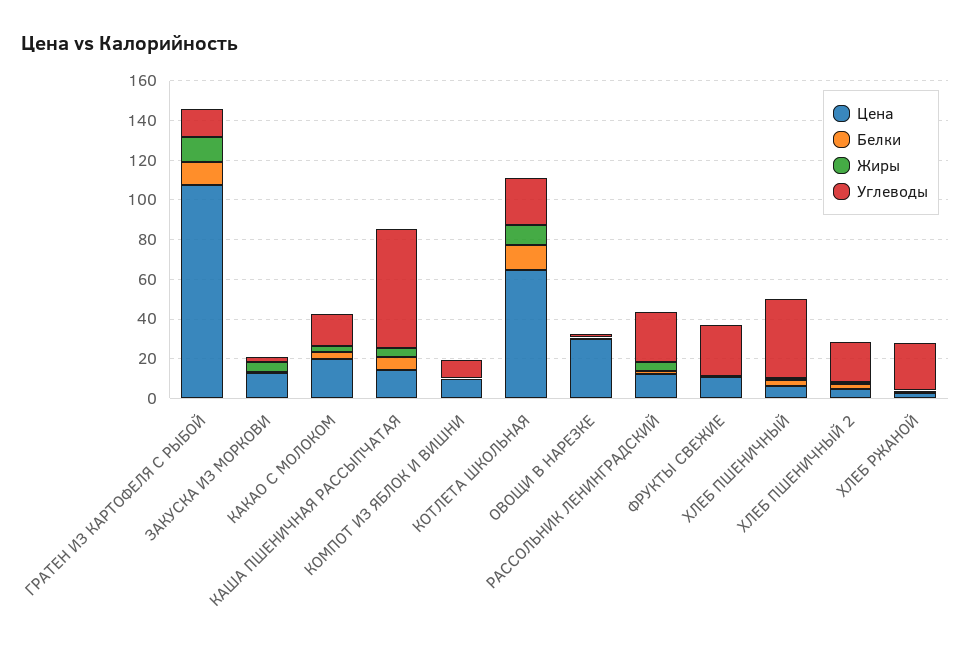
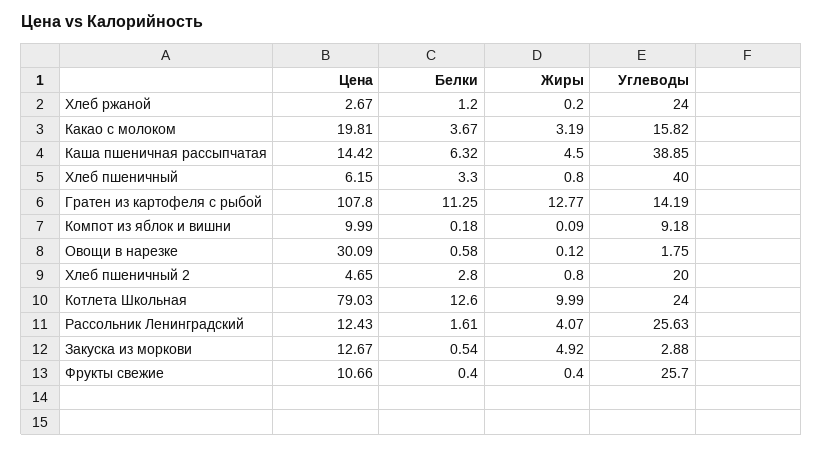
  {
    "Цена": {
      "ГРАТЕН ИЗ КАРТОФЕЛЯ С РЫБОЙ": 107.8,
      "ЗАКУСКА ИЗ МОРКОВИ": 12.67,
      "КАКАО С МОЛОКОМ": 19.81,
      "КАША ПШЕНИЧНАЯ РАССЫПЧАТАЯ": 14.42,
      "КОМПОТ ИЗ ЯБЛОК И ВИШНИ": 9.99,
-     "КОТЛЕТА ШКОЛЬНАЯ": 65,
+     "КОТЛЕТА ШКОЛЬНАЯ": 79.03,
      "ОВОЩИ В НАРЕЗКЕ": 30.09,
      "РАССОЛЬНИК ЛЕНИНГРАДСКИЙ": 12.43,
      "ФРУКТЫ СВЕЖИЕ": 10.66,
      "ХЛЕБ ПШЕНИЧНЫЙ": 6.15,
      "ХЛЕБ ПШЕНИЧНЫЙ 2": 4.65,
      "ХЛЕБ РЖАНОЙ": 2.67
    },
    "Белки": {
      "ГРАТЕН ИЗ КАРТОФЕЛЯ С РЫБОЙ": 11.25,
      "ЗАКУСКА ИЗ МОРКОВИ": 0.54,
      "КАКАО С МОЛОКОМ": 3.67,
      "КАША ПШЕНИЧНАЯ РАССЫПЧАТАЯ": 6.32,
      "КОМПОТ ИЗ ЯБЛОК И ВИШНИ": 0.18,
      "КОТЛЕТА ШКОЛЬНАЯ": 12.6,
      "ОВОЩИ В НАРЕЗКЕ": 0.58,
      "РАССОЛЬНИК ЛЕНИНГРАДСКИЙ": 1.61,
      "ФРУКТЫ СВЕЖИЕ": 0.4,
      "ХЛЕБ ПШЕНИЧНЫЙ": 3.3,
      "ХЛЕБ ПШЕНИЧНЫЙ 2": 2.8,
      "ХЛЕБ РЖАНОЙ": 1.2
    },
    "Жиры": {
      "ГРАТЕН ИЗ КАРТОФЕЛЯ С РЫБОЙ": 12.77,
      "ЗАКУСКА ИЗ МОРКОВИ": 4.92,
      "КАКАО С МОЛОКОМ": 3.19,
      "КАША ПШЕНИЧНАЯ РАССЫПЧАТАЯ": 4.5,
      "КОМПОТ ИЗ ЯБЛОК И ВИШНИ": 0.09,
      "КОТЛЕТА ШКОЛЬНАЯ": 9.99,
      "ОВОЩИ В НАРЕЗКЕ": 0.12,
      "РАССОЛЬНИК ЛЕНИНГРАДСКИЙ": 4.07,
      "ФРУКТЫ СВЕЖИЕ": 0.4,
      "ХЛЕБ ПШЕНИЧНЫЙ": 0.8,
      "ХЛЕБ ПШЕНИЧНЫЙ 2": 0.8,
      "ХЛЕБ РЖАНОЙ": 0.2
    },
    "Углеводы": {
      "ГРАТЕН ИЗ КАРТОФЕЛЯ С РЫБОЙ": 14.19,
      "ЗАКУСКА ИЗ МОРКОВИ": 2.88,
      "КАКАО С МОЛОКОМ": 15.82,
-     "КАША ПШЕНИЧНАЯ РАССЫПЧАТАЯ": 60,
+     "КАША ПШЕНИЧНАЯ РАССЫПЧАТАЯ": 38.85,
      "КОМПОТ ИЗ ЯБЛОК И ВИШНИ": 9.18,
      "КОТЛЕТА ШКОЛЬНАЯ": 24,
      "ОВОЩИ В НАРЕЗКЕ": 1.75,
      "РАССОЛЬНИК ЛЕНИНГРАДСКИЙ": 25.63,
      "ФРУКТЫ СВЕЖИЕ": 25.7,
      "ХЛЕБ ПШЕНИЧНЫЙ": 40,
      "ХЛЕБ ПШЕНИЧНЫЙ 2": 20,
      "ХЛЕБ РЖАНОЙ": 24
    }
  }

